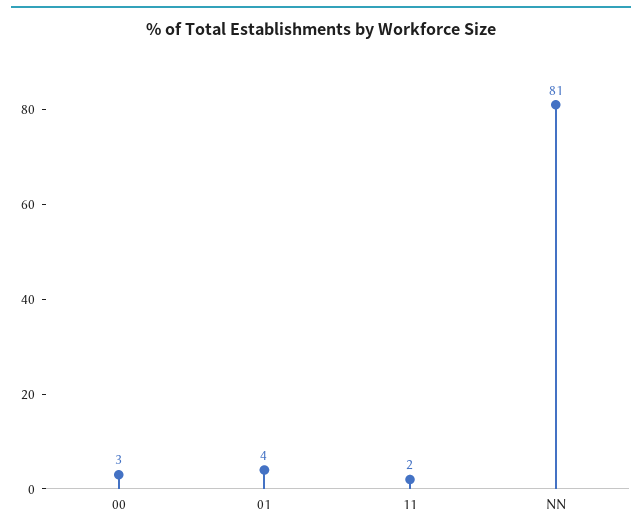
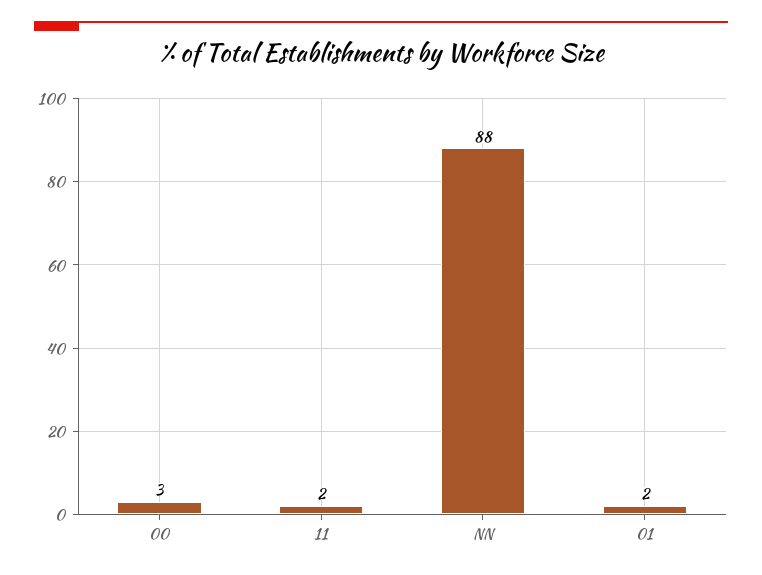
  {
    "00": 3,
-   "01": 4,
+   "01": 2,
    "11": 2,
-   "NN": 81
+   "NN": 88
  }

